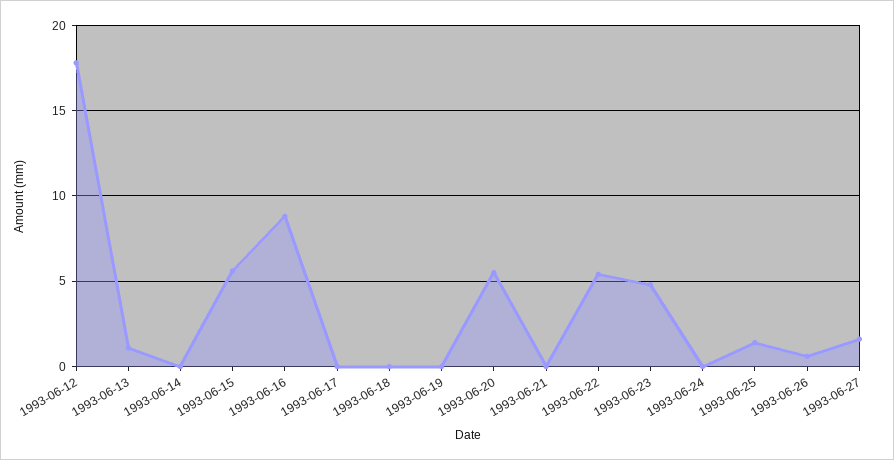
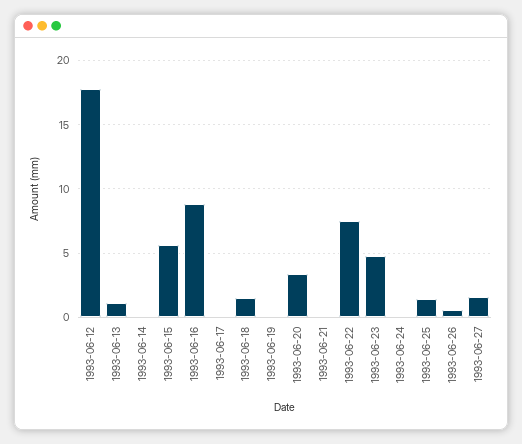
  {
    "1993-06-12": 18,
    "1993-06-13": 1,
    "1993-06-14": 0,
    "1993-06-15": 5.5,
    "1993-06-16": 9,
    "1993-06-17": 0,
-   "1993-06-18": 0,
+   "1993-06-18": 1.5,
    "1993-06-19": 0,
-   "1993-06-20": 5.5,
+   "1993-06-20": 3.5,
    "1993-06-21": 0,
-   "1993-06-22": 5.5,
+   "1993-06-22": 7.5,
    "1993-06-23": 5,
    "1993-06-24": 0,
    "1993-06-25": 1.5,
    "1993-06-26": 0.5,
    "1993-06-27": 1.5
  }

